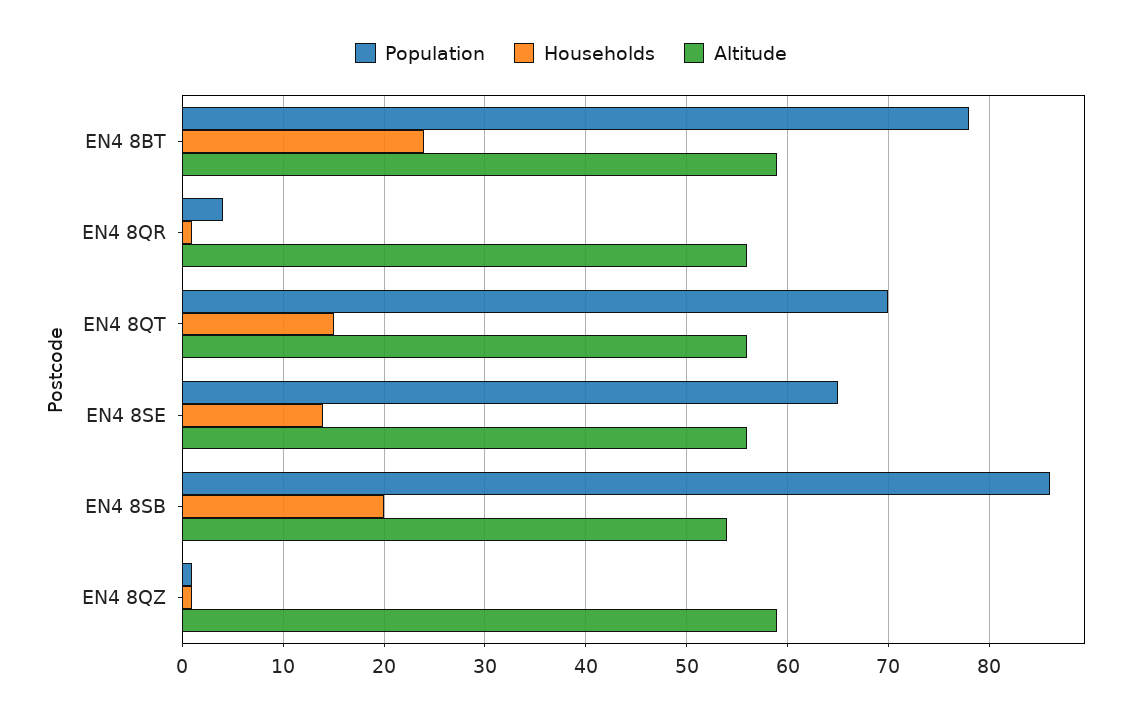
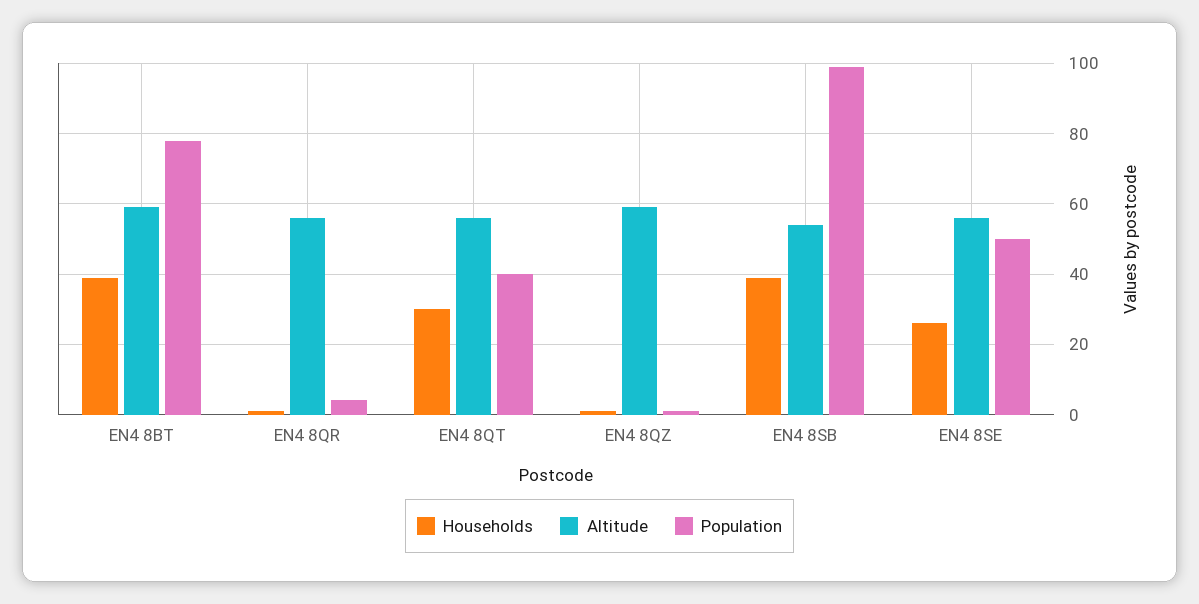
  {
    "Population": {
      "EN4 8BT": 78,
      "EN4 8QR": 4,
-     "EN4 8QT": 70,
+     "EN4 8QT": 40,
-     "EN4 8SE": 65,
+     "EN4 8SE": 50,
-     "EN4 8SB": 86,
+     "EN4 8SB": 100,
      "EN4 8QZ": 1
    },
    "Households": {
-     "EN4 8BT": 24,
+     "EN4 8BT": 40,
      "EN4 8QR": 1,
-     "EN4 8QT": 15,
+     "EN4 8QT": 30,
-     "EN4 8SE": 14,
+     "EN4 8SE": 25,
-     "EN4 8SB": 20,
+     "EN4 8SB": 40,
      "EN4 8QZ": 1
    },
    "Altitude": {
      "EN4 8BT": 59,
      "EN4 8QR": 56,
      "EN4 8QT": 56,
      "EN4 8SE": 56,
      "EN4 8SB": 54,
      "EN4 8QZ": 59
    }
  }

